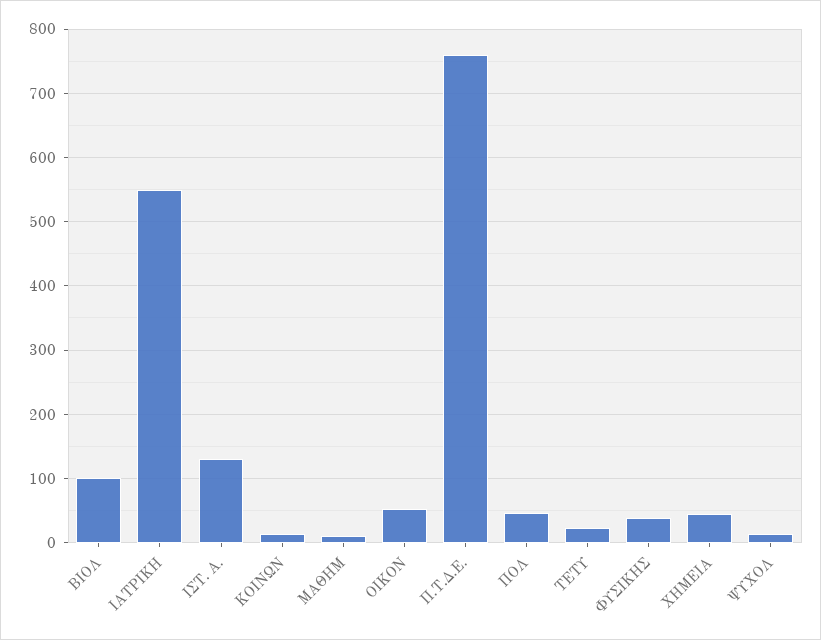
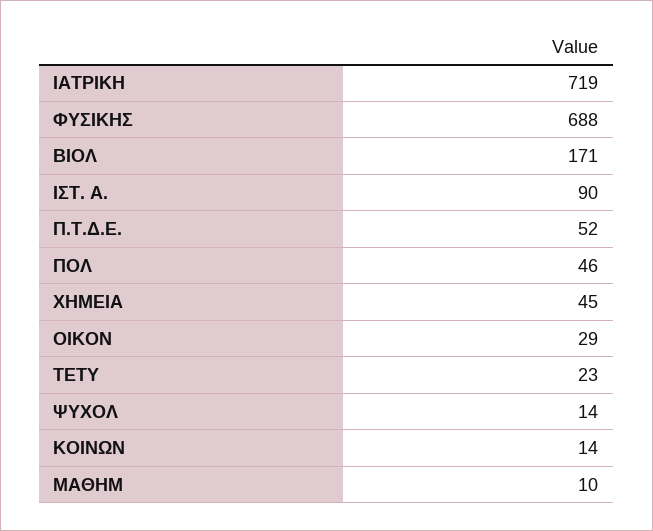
  {
-   "ΒΙΟΛ": 100,
+   "ΒΙΟΛ": 171,
-   "ΙΑΤΡΙΚΗ": 550,
+   "ΙΑΤΡΙΚΗ": 719,
-   "ΙΣΤ. Α.": 130,
+   "ΙΣΤ. Α.": 90,
    "ΚΟΙΝΩΝ": 14,
    "ΜΑΘΗΜ": 10,
-   "ΟΙΚΟΝ": 50,
+   "ΟΙΚΟΝ": 29,
-   "Π.Τ.Δ.Ε.": 760,
+   "Π.Τ.Δ.Ε.": 52,
    "ΠΟΛ": 46,
    "ΤΕΤΥ": 23,
-   "ΦΥΣΙΚΗΣ": 40,
+   "ΦΥΣΙΚΗΣ": 688,
    "ΧΗΜΕΙΑ": 45,
    "ΨΥΧΟΛ": 14
  }

